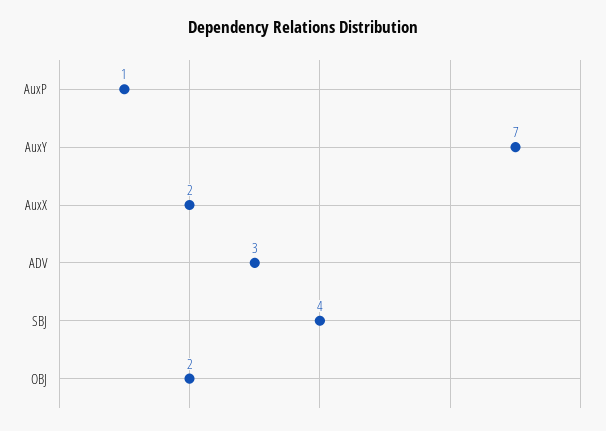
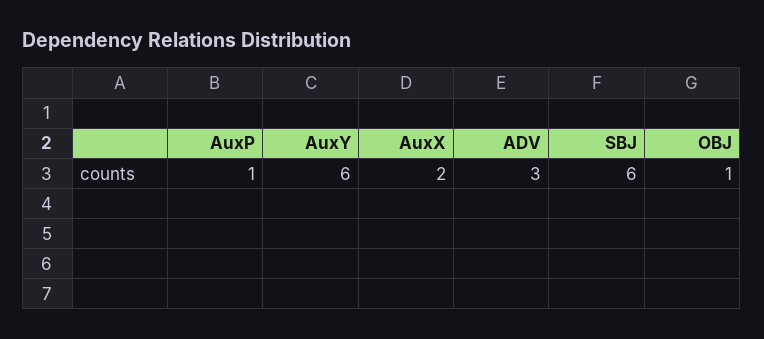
  {
    "AuxP": 1,
-   "AuxY": 7,
+   "AuxY": 6,
    "AuxX": 2,
    "ADV": 3,
-   "SBJ": 4,
+   "SBJ": 6,
-   "OBJ": 2
+   "OBJ": 1
  }

